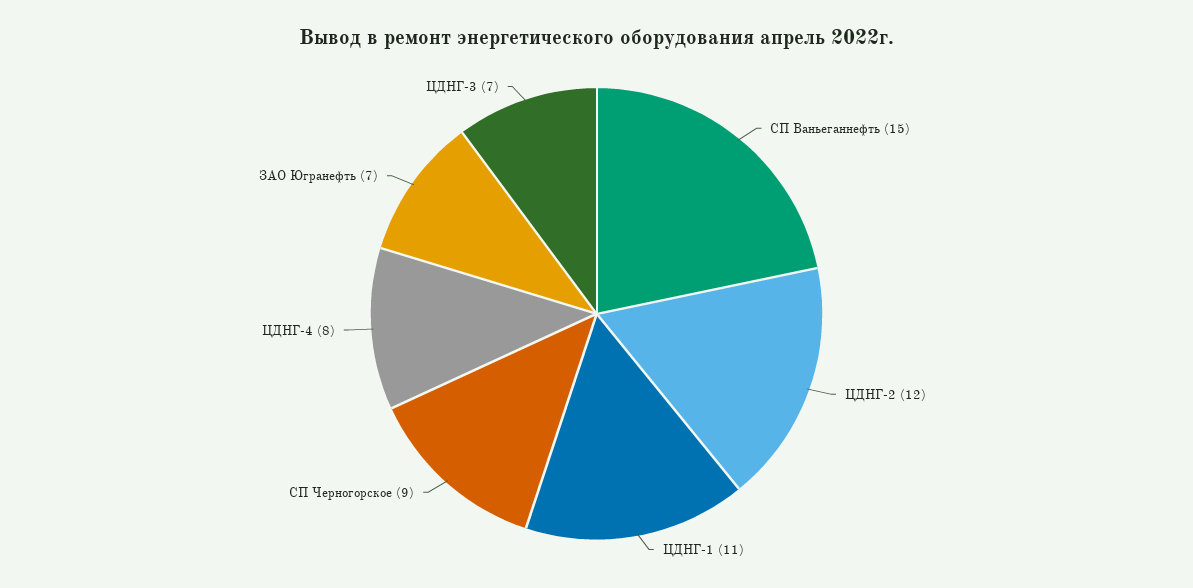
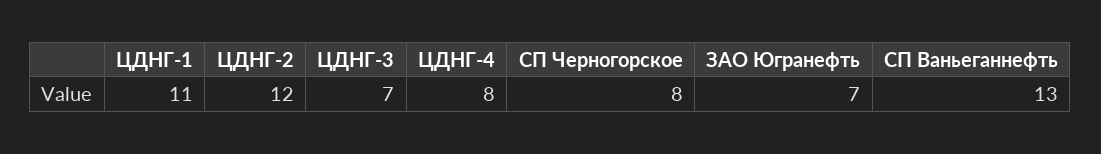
  {
-   "СП Ваньеганнефть": 15,
+   "СП Ваньеганнефть": 13,
    "ЦДНГ-2": 12,
    "ЦДНГ-1": 11,
-   "СП Черногорское": 9,
+   "СП Черногорское": 8,
    "ЦДНГ-4": 8,
    "ЗАО Югранефть": 7,
    "ЦДНГ-3": 7
  }

